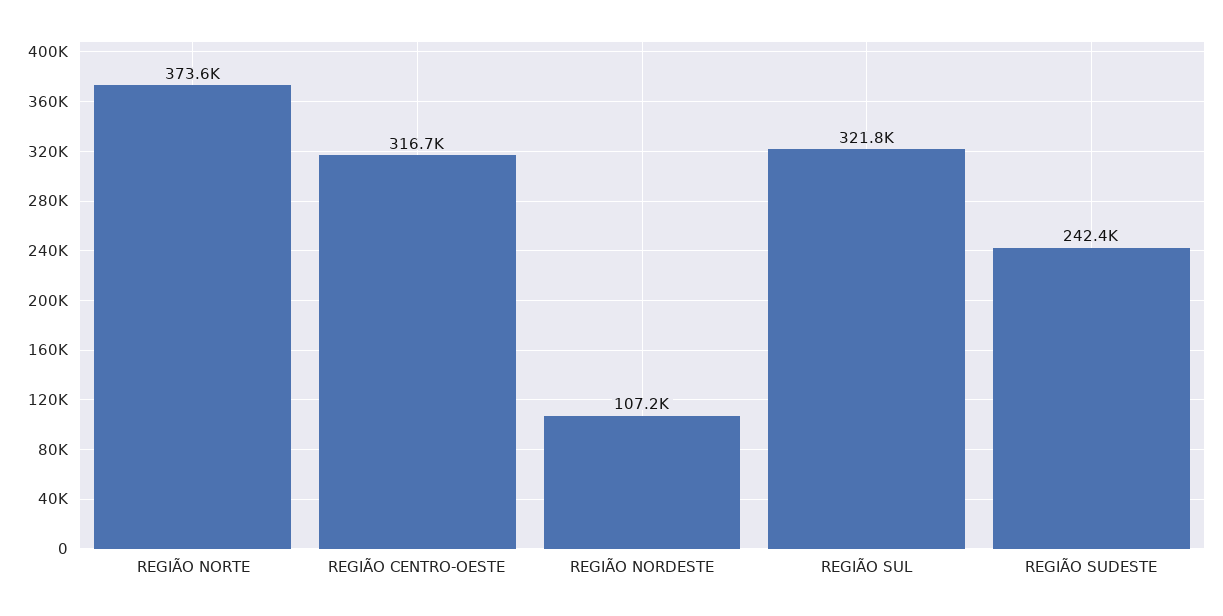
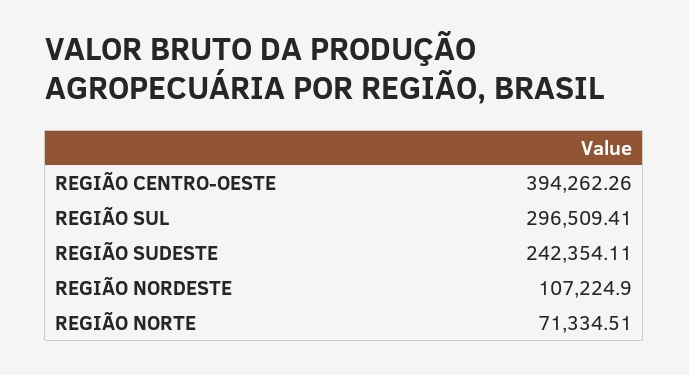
  {
-   "REGIÃO NORTE": 373600,
+   "REGIÃO NORTE": 71334.51,
-   "REGIÃO CENTRO-OESTE": 316700,
+   "REGIÃO CENTRO-OESTE": 394262.26,
    "REGIÃO NORDESTE": 107224.9,
-   "REGIÃO SUL": 321800,
+   "REGIÃO SUL": 296509.41,
    "REGIÃO SUDESTE": 242354.11
  }

